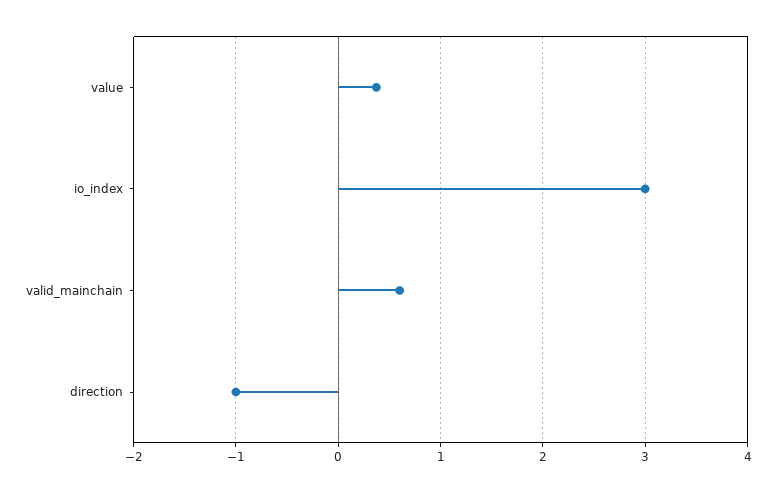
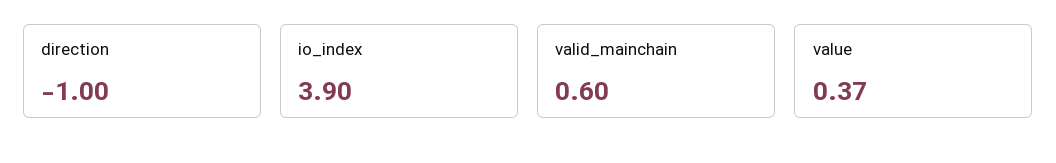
  {
    "value": 0.37,
-   "io_index": 3,
+   "io_index": 3.9,
    "valid_mainchain": 0.6,
    "direction": -1
  }

